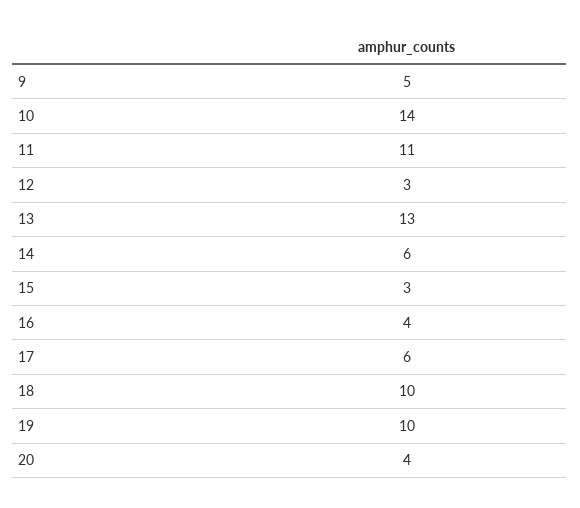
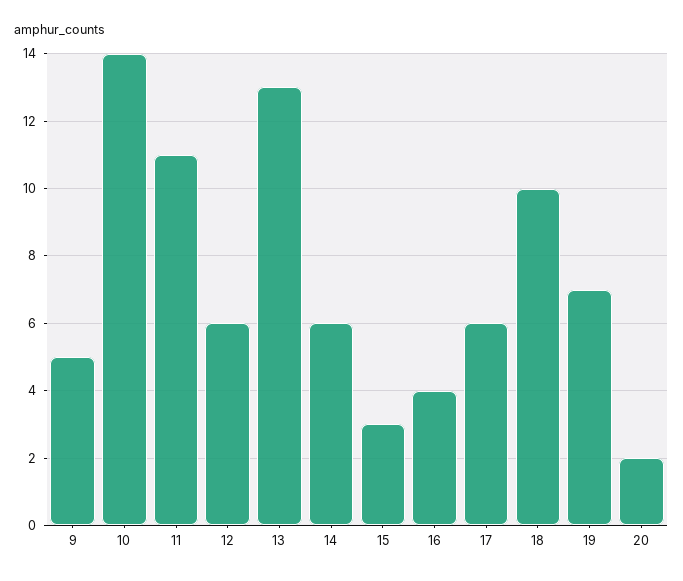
  {
    "9": 5,
    "10": 14,
    "11": 11,
-   "12": 3,
+   "12": 6,
    "13": 13,
    "14": 6,
    "15": 3,
    "16": 4,
    "17": 6,
    "18": 10,
-   "19": 10,
+   "19": 7,
-   "20": 4
+   "20": 2
  }

